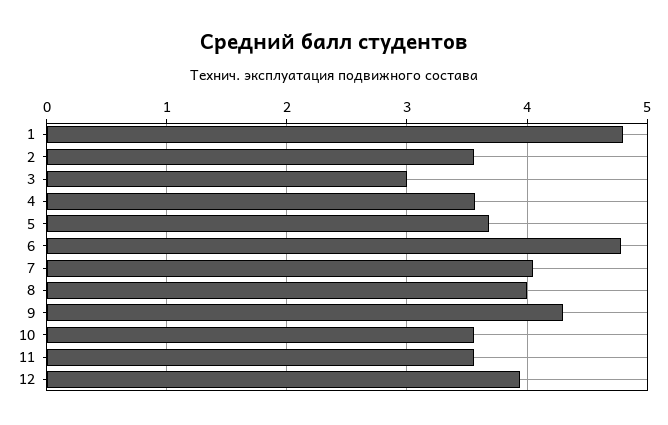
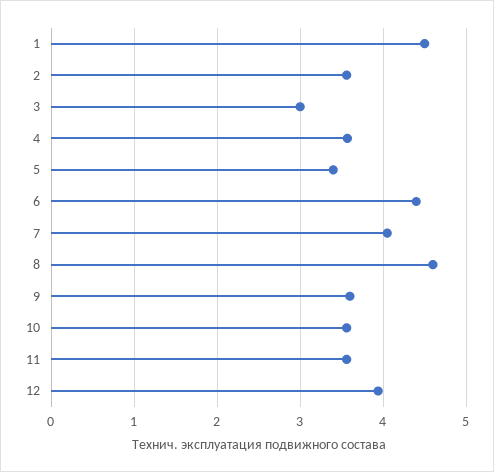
  {
-   "1": 4.8,
+   "1": 4.5,
    "2": 3.6,
    "3": 3,
    "4": 3.6,
-   "5": 3.7,
+   "5": 3.4,
-   "6": 4.8,
+   "6": 4.4,
    "7": 4.1,
-   "8": 4,
+   "8": 4.6,
-   "9": 4.3,
+   "9": 3.6,
    "10": 3.6,
    "11": 3.6,
    "12": 3.9
  }

